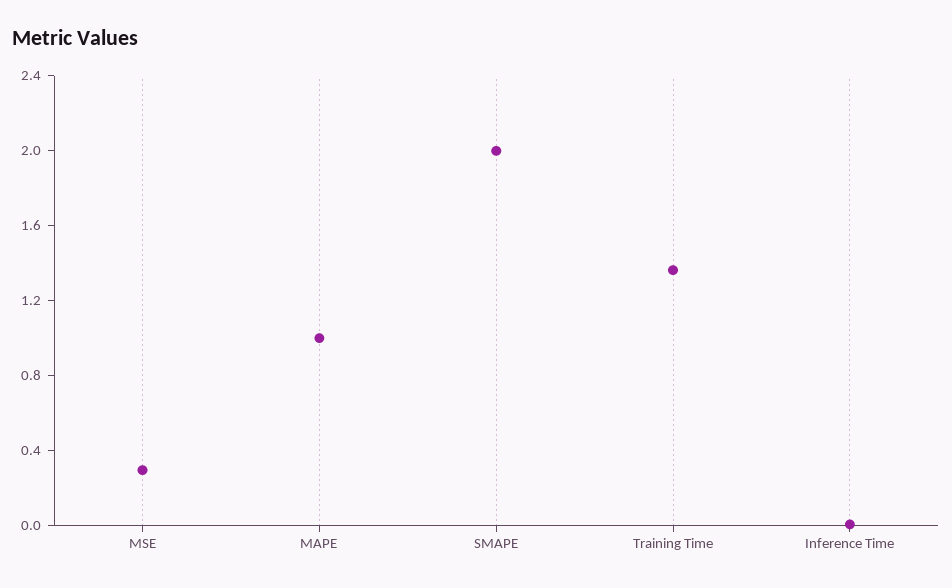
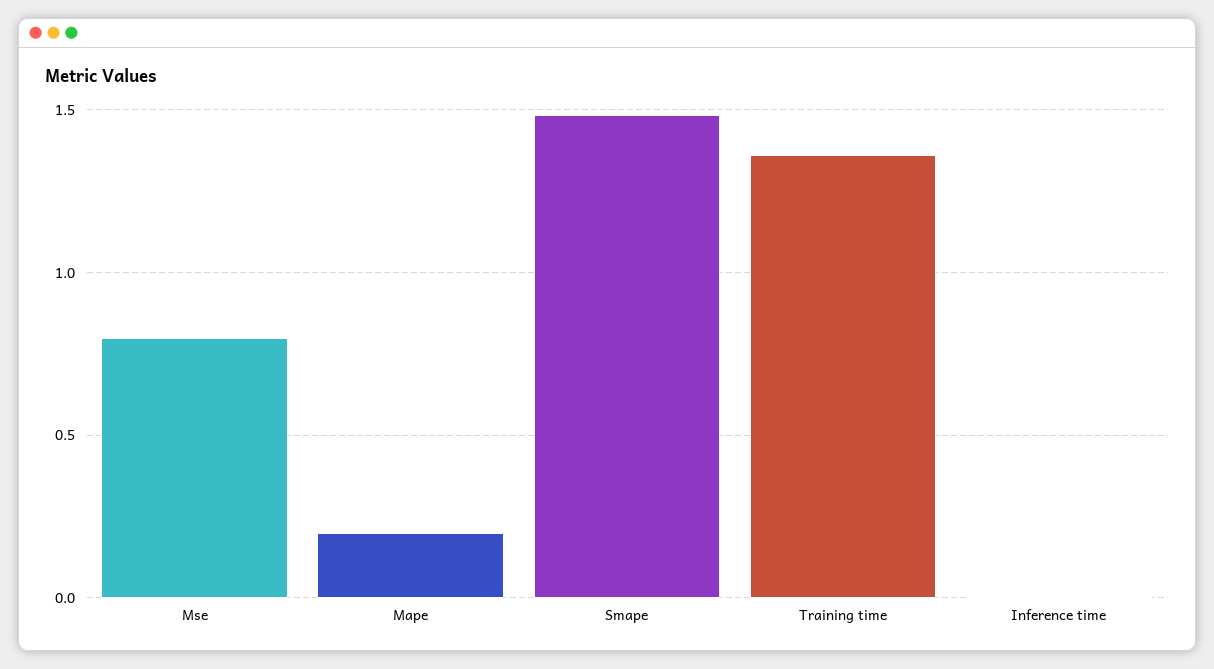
  {
-   "MSE": 0.3,
+   "MSE": 0.8,
-   "MAPE": 1,
+   "MAPE": 0.2,
-   "SMAPE": 2,
+   "SMAPE": 1.5,
    "Training Time": 1.35,
    "Inference Time": 0
  }

